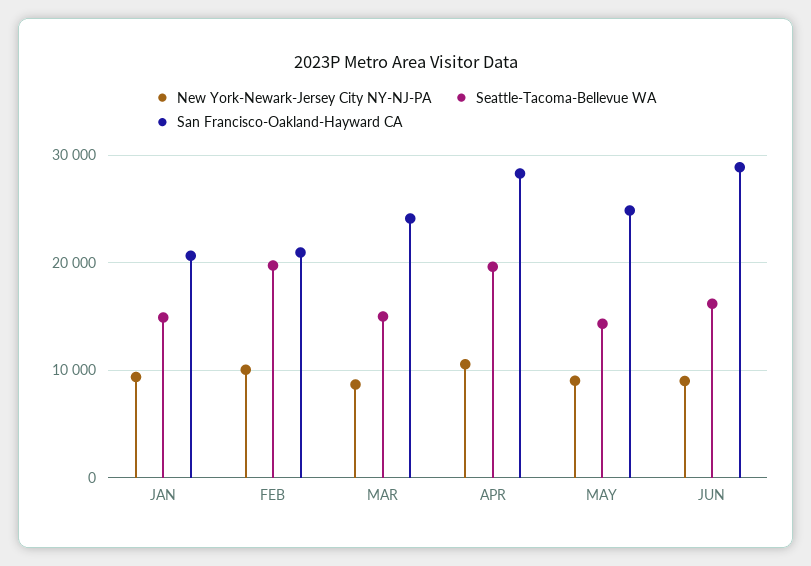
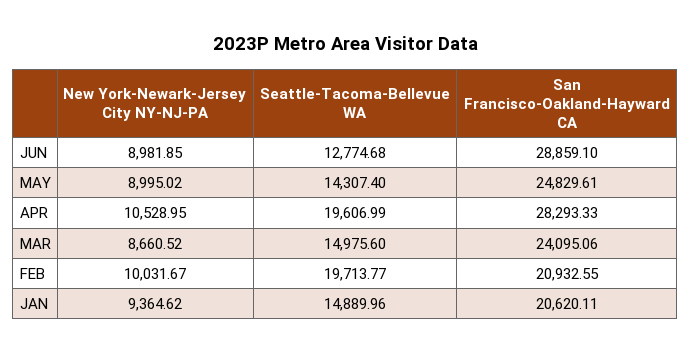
  {
    "New York-Newark-Jersey City NY-NJ-PA": {
      "JAN": 9364.62,
      "FEB": 10031.67,
      "MAR": 8660.52,
      "APR": 10528.95,
      "MAY": 8995.02,
      "JUN": 8981.85
    },
    "Seattle-Tacoma-Bellevue WA": {
      "JAN": 14889.96,
      "FEB": 19713.77,
      "MAR": 14975.6,
      "APR": 19606.99,
      "MAY": 14307.4,
-     "JUN": 16000
+     "JUN": 12774.68
    },
    "San Francisco-Oakland-Hayward CA": {
      "JAN": 20620.11,
      "FEB": 20932.55,
      "MAR": 24095.06,
      "APR": 28293.33,
      "MAY": 24829.61,
      "JUN": 28859.1
    }
  }

